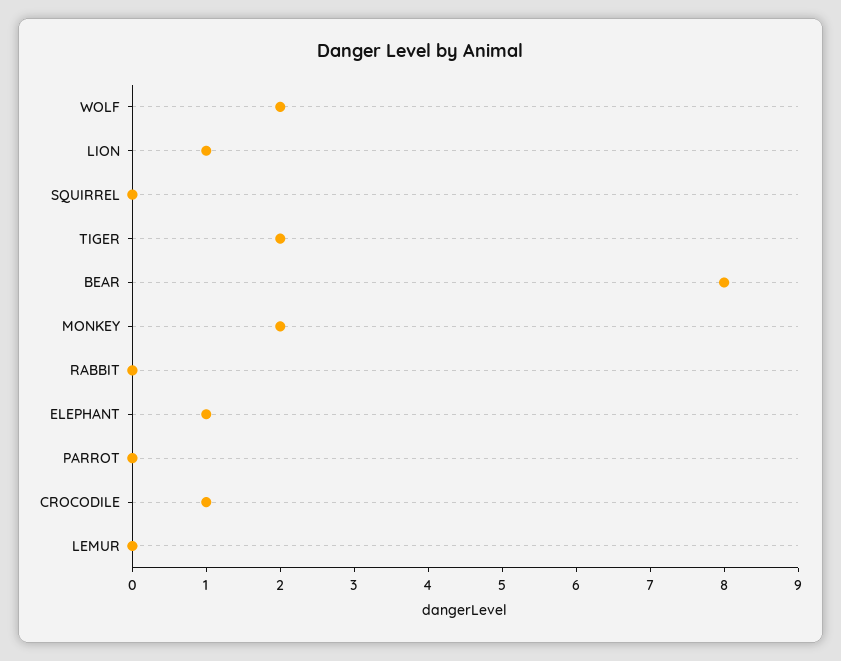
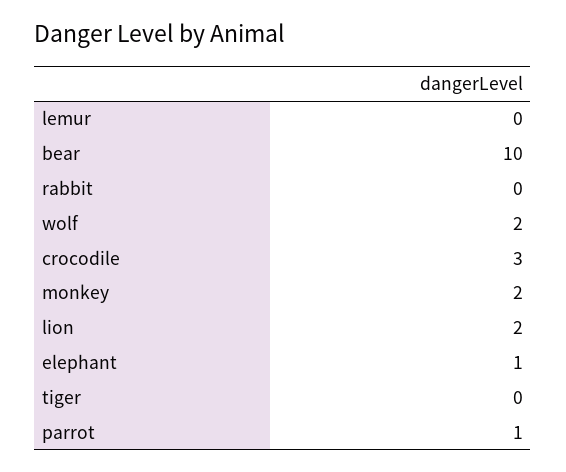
  {
    "WOLF": 2,
-   "LION": 1,
+   "LION": 2,
-   "SQUIRREL": 0,
-   "TIGER": 2,
+   "TIGER": 0,
-   "BEAR": 8,
+   "BEAR": 10,
    "MONKEY": 2,
    "RABBIT": 0,
    "ELEPHANT": 1,
-   "PARROT": 0,
+   "PARROT": 1,
-   "CROCODILE": 1,
+   "CROCODILE": 3,
    "LEMUR": 0
  }

